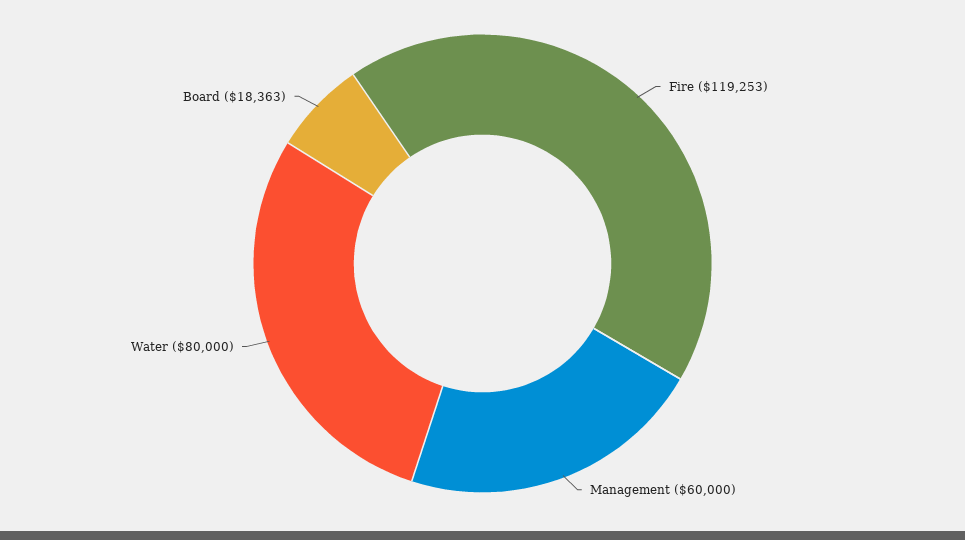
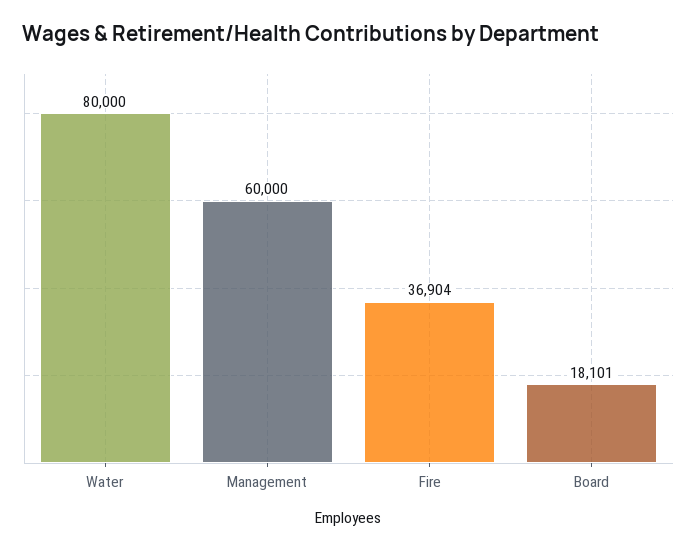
  {
-   "Fire": 119253,
+   "Fire": 36904,
    "Management": 60000,
    "Water": 80000,
-   "Board": 18363
+   "Board": 18101
  }

